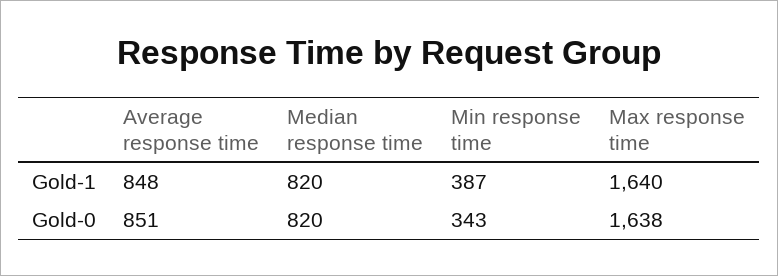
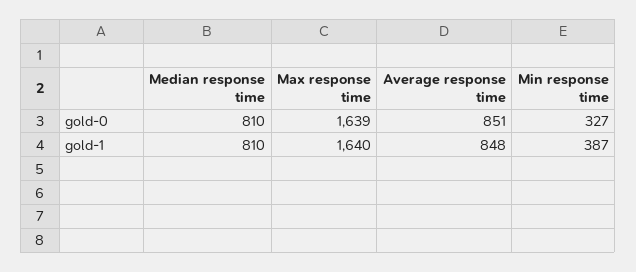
  {
    "Average response time": {
      "Gold-1": 848,
      "Gold-0": 851
    },
    "Median response time": {
-     "Gold-1": 820,
+     "Gold-1": 810,
-     "Gold-0": 820
+     "Gold-0": 810
    },
    "Min response time": {
      "Gold-1": 387,
-     "Gold-0": 343
+     "Gold-0": 327
    },
    "Max response time": {
      "Gold-1": 1640,
-     "Gold-0": 1638
+     "Gold-0": 1639
    }
  }

